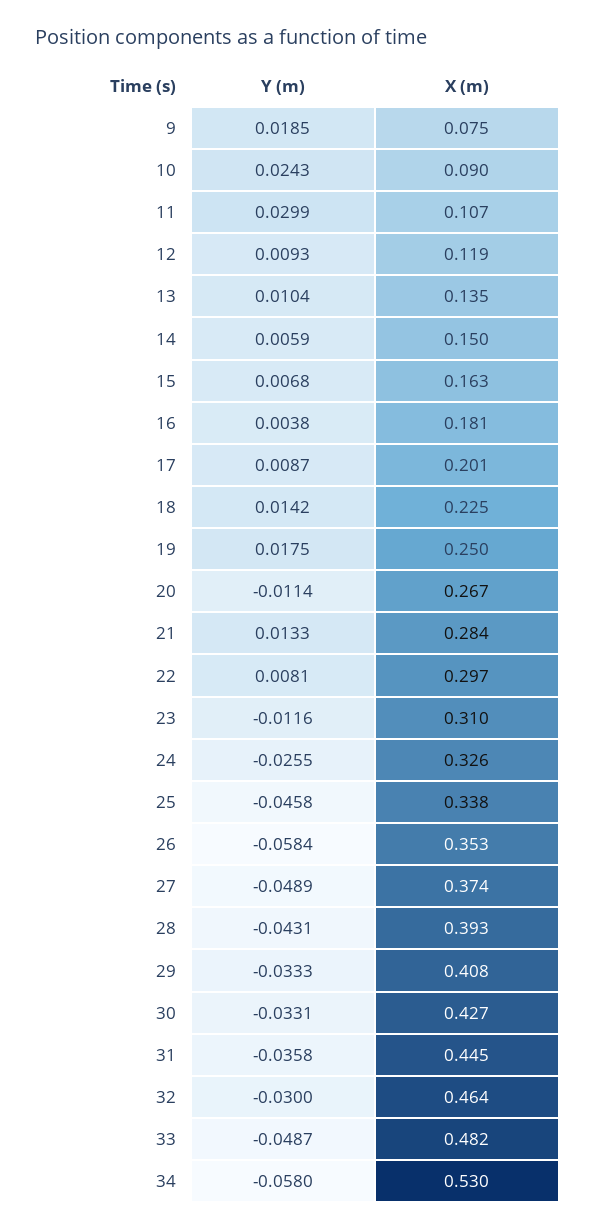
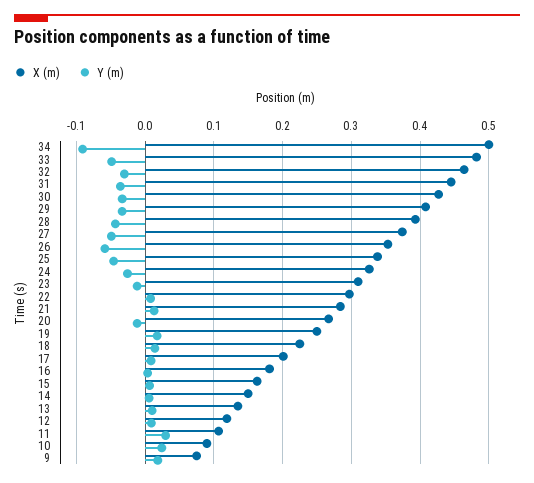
  {
    "Y (m)": {
      "9": 0.0185,
      "10": 0.0243,
      "11": 0.0299,
      "12": 0.0093,
      "13": 0.0104,
      "14": 0.0059,
      "15": 0.0068,
      "16": 0.0038,
      "17": 0.0087,
      "18": 0.0142,
      "19": 0.0175,
      "20": -0.0114,
      "21": 0.0133,
      "22": 0.0081,
      "23": -0.0116,
      "24": -0.0255,
      "25": -0.0458,
      "26": -0.0584,
      "27": -0.0489,
      "28": -0.0431,
      "29": -0.0333,
      "30": -0.0331,
      "31": -0.0358,
      "32": -0.03,
      "33": -0.0487,
-     "34": -0.058
+     "34": -0.09
    },
    "X (m)": {
      "9": 0.075,
      "10": 0.09,
      "11": 0.107,
      "12": 0.119,
      "13": 0.135,
      "14": 0.15,
      "15": 0.163,
      "16": 0.181,
      "17": 0.201,
      "18": 0.225,
      "19": 0.25,
      "20": 0.267,
      "21": 0.284,
      "22": 0.297,
      "23": 0.31,
      "24": 0.326,
      "25": 0.338,
      "26": 0.353,
      "27": 0.374,
      "28": 0.393,
      "29": 0.408,
      "30": 0.427,
      "31": 0.445,
      "32": 0.464,
      "33": 0.482,
-     "34": 0.53
+     "34": 0.5
    }
  }

